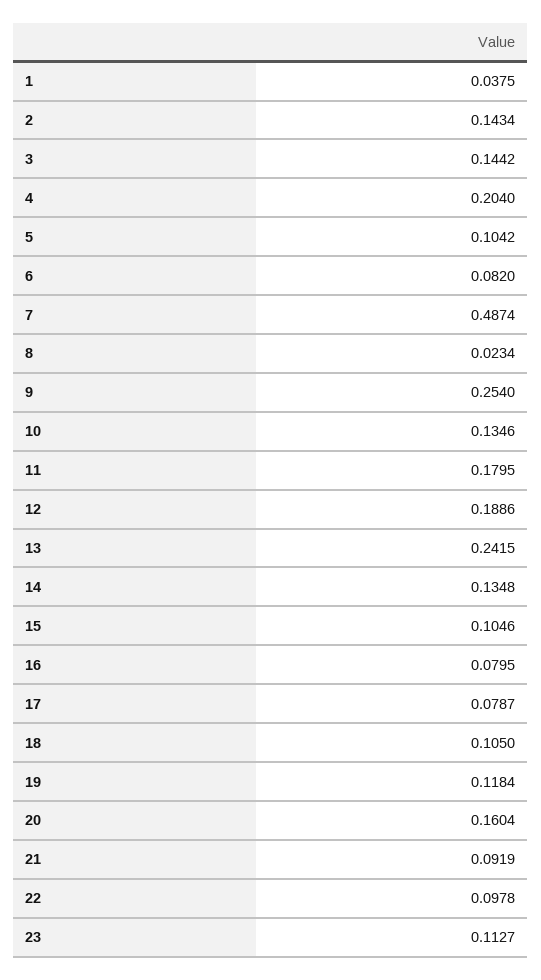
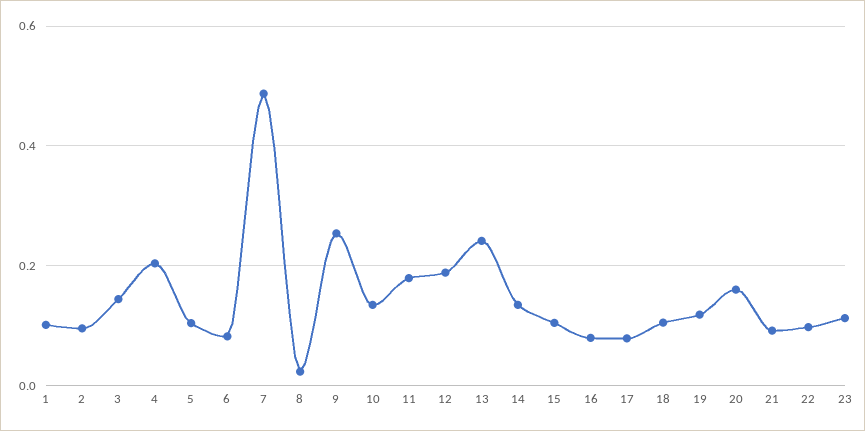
  {
-   "1": 0.0375,
+   "1": 0.1,
-   "2": 0.1434,
+   "2": 0.1,
    "3": 0.1442,
    "4": 0.204,
    "5": 0.1042,
    "6": 0.082,
    "7": 0.4874,
    "8": 0.0234,
    "9": 0.254,
    "10": 0.1346,
    "11": 0.1795,
    "12": 0.1886,
    "13": 0.2415,
    "14": 0.1348,
    "15": 0.1046,
    "16": 0.0795,
    "17": 0.0787,
    "18": 0.105,
    "19": 0.1184,
    "20": 0.1604,
    "21": 0.0919,
    "22": 0.0978,
    "23": 0.1127
  }

